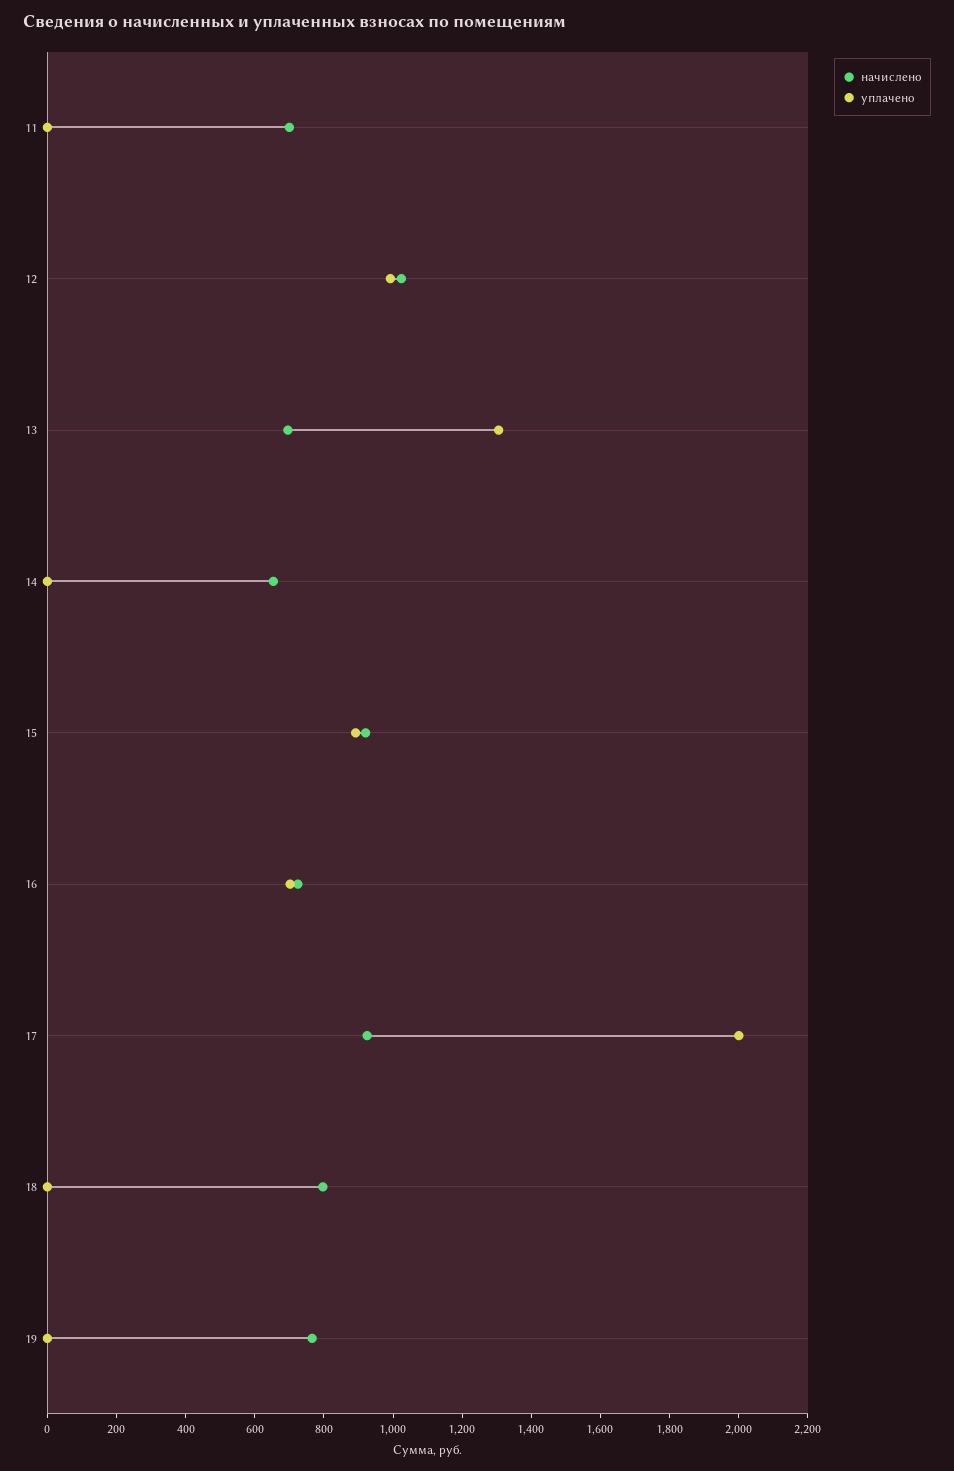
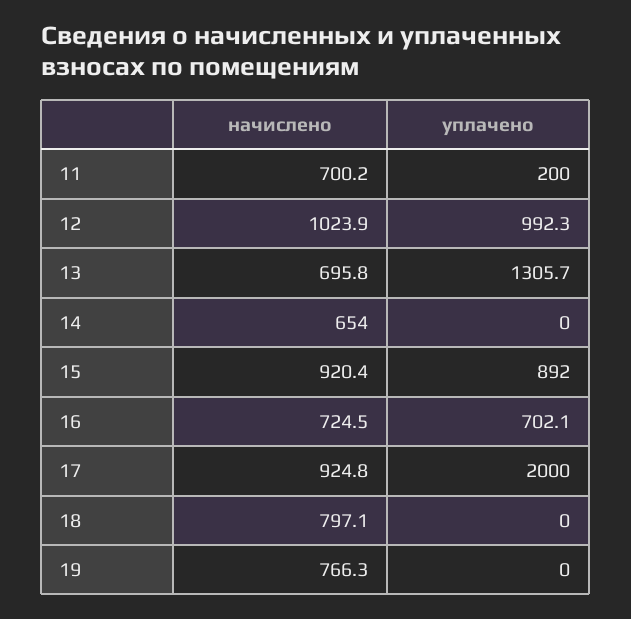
  {
    "начислено": {
      "11": 700.2,
      "12": 1023.9,
      "13": 695.8,
      "14": 654,
      "15": 920.4,
      "16": 724.5,
      "17": 924.8,
      "18": 797.1,
      "19": 766.3
    },
    "уплачено": {
-     "11": 0,
+     "11": 200,
      "12": 992.3,
      "13": 1305.7,
      "14": 0,
      "15": 892,
      "16": 702.1,
      "17": 2000,
      "18": 0,
      "19": 0
    }
  }

